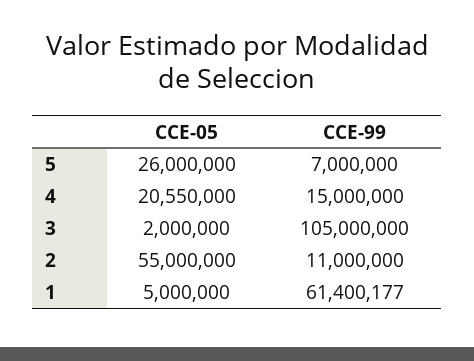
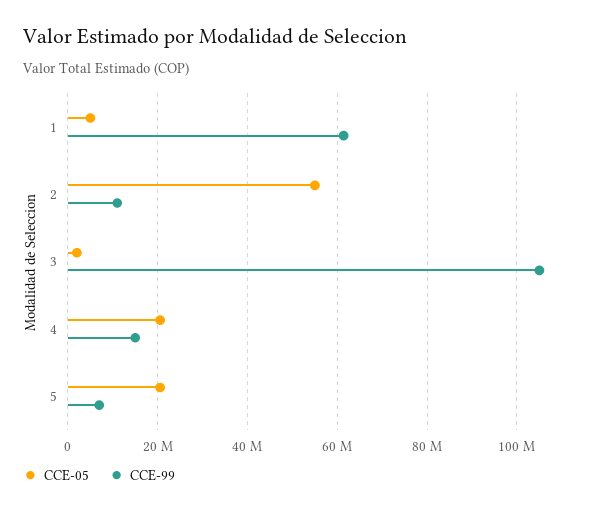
  {
    "CCE-05": {
-     "5": 26000000,
+     "5": 20000000,
      "4": 20550000,
      "3": 2000000,
      "2": 55000000,
      "1": 5000000
    },
    "CCE-99": {
      "5": 7000000,
      "4": 15000000,
      "3": 105000000,
      "2": 11000000,
      "1": 61400177
    }
  }

